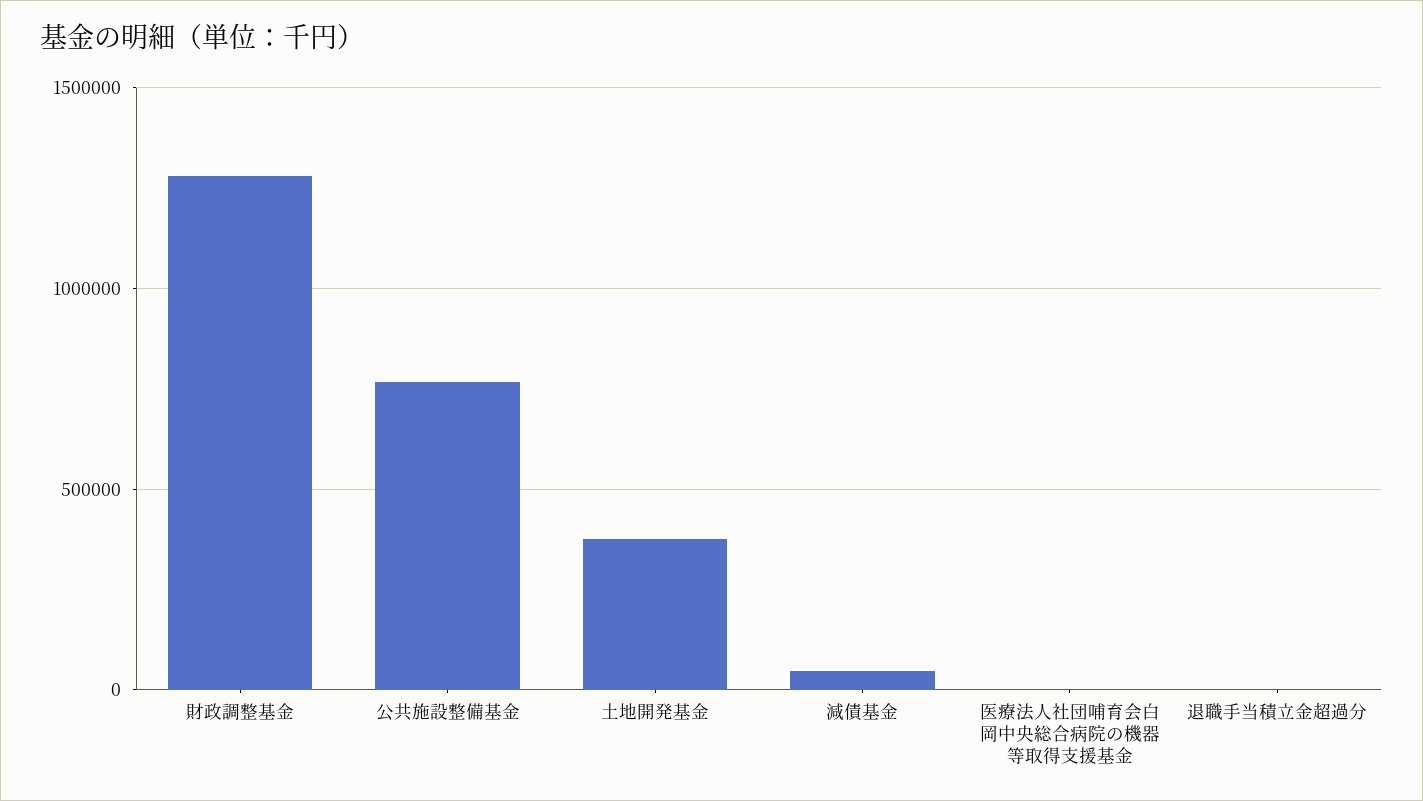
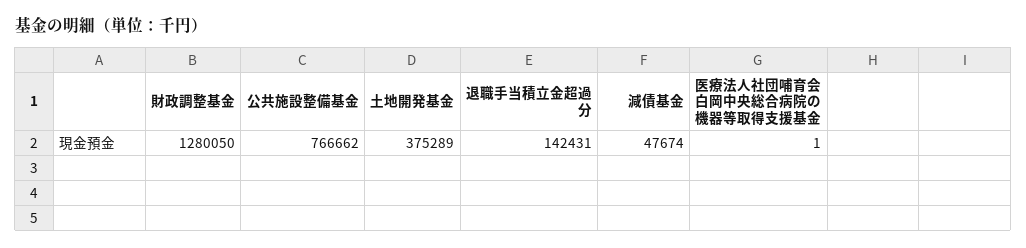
  {
    "財政調整基金": 1280050,
    "公共施設整備基金": 766662,
    "土地開発基金": 375289,
    "減債基金": 47674,
    "医療法人社団哺育会白岡中央総合病院の機器等取得支援基金": 1,
-   "退職手当積立金超過分": 0
+   "退職手当積立金超過分": 142431
  }

